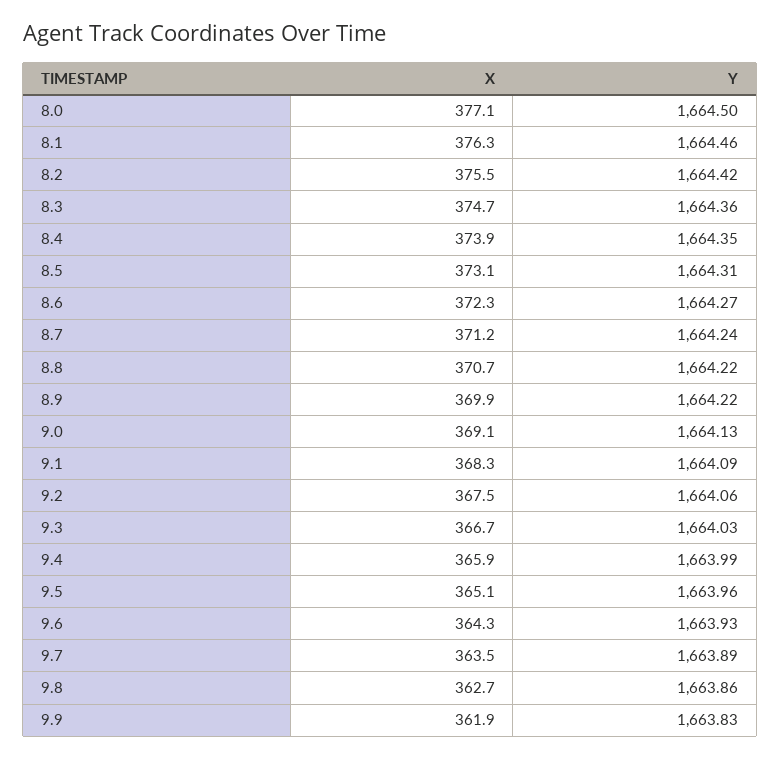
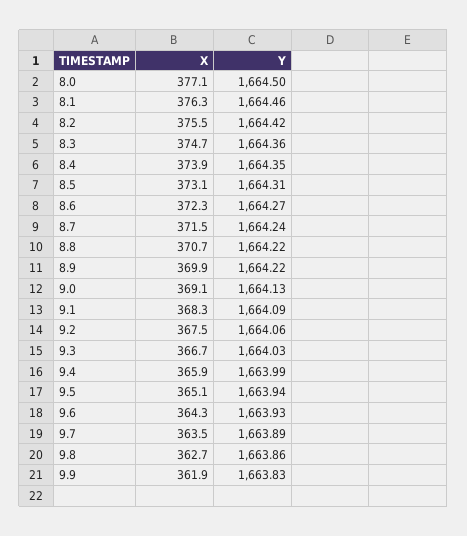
  {
    "X": {
      "8.0": 377.1,
      "8.1": 376.3,
      "8.2": 375.5,
      "8.3": 374.7,
      "8.4": 373.9,
      "8.5": 373.1,
      "8.6": 372.3,
-     "8.7": 371.2,
+     "8.7": 371.5,
      "8.8": 370.7,
      "8.9": 369.9,
      "9.0": 369.1,
      "9.1": 368.3,
      "9.2": 367.5,
      "9.3": 366.7,
      "9.4": 365.9,
      "9.5": 365.1,
      "9.6": 364.3,
      "9.7": 363.5,
      "9.8": 362.7,
      "9.9": 361.9
    },
    "Y": {
      "8.0": 1664.5,
      "8.1": 1664.46,
      "8.2": 1664.42,
      "8.3": 1664.36,
      "8.4": 1664.35,
      "8.5": 1664.31,
      "8.6": 1664.27,
      "8.7": 1664.24,
      "8.8": 1664.22,
      "8.9": 1664.22,
      "9.0": 1664.13,
      "9.1": 1664.09,
      "9.2": 1664.06,
      "9.3": 1664.03,
      "9.4": 1663.99,
-     "9.5": 1663.96,
+     "9.5": 1663.94,
      "9.6": 1663.93,
      "9.7": 1663.89,
      "9.8": 1663.86,
      "9.9": 1663.83
    }
  }

